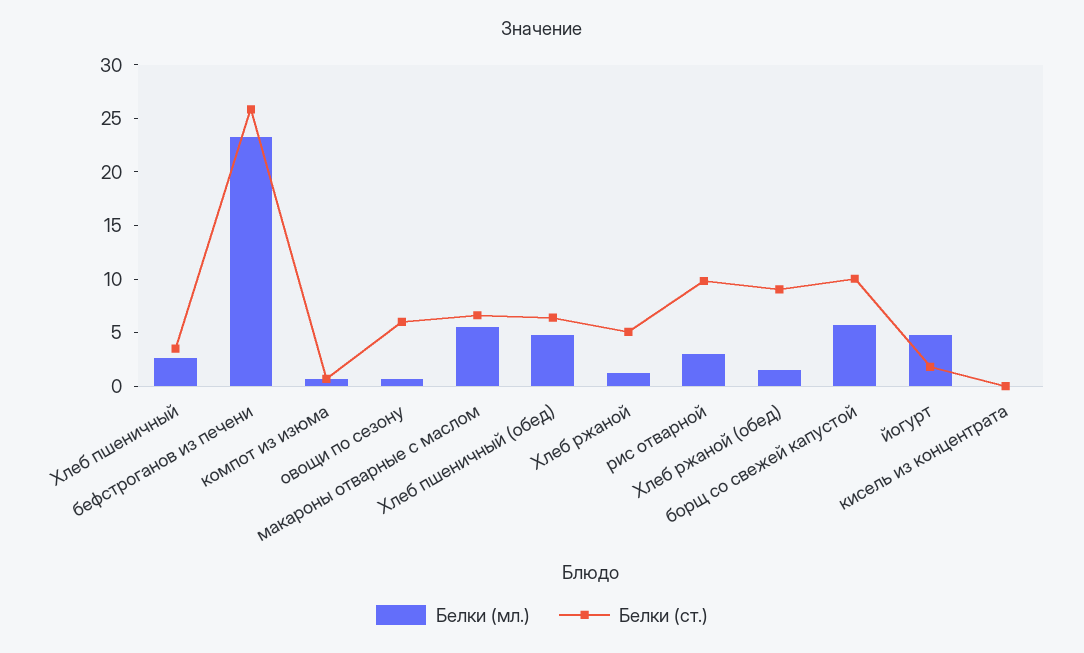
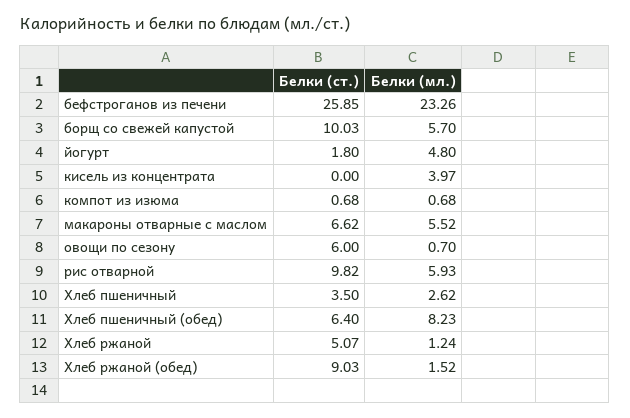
  {
    "Белки (мл.)": {
      "Хлеб пшеничный": 2.62,
      "бефстроганов из печени": 23.26,
      "компот из изюма": 0.68,
      "овощи по сезону": 0.7,
      "макароны отварные с маслом": 5.52,
-     "Хлеб пшеничный (обед)": 5,
+     "Хлеб пшеничный (обед)": 8.23,
      "Хлеб ржаной": 1.24,
-     "рис отварной": 3,
+     "рис отварной": 5.93,
      "Хлеб ржаной (обед)": 1.52,
      "борщ со свежей капустой": 5.7,
      "йогурт": 4.8,
-     "кисель из концентрата": 0
+     "кисель из концентрата": 3.97
    },
    "Белки (ст.)": {
      "Хлеб пшеничный": 3.5,
      "бефстроганов из печени": 25.85,
      "компот из изюма": 0.68,
      "овощи по сезону": 6,
      "макароны отварные с маслом": 6.62,
      "Хлеб пшеничный (обед)": 6.4,
      "Хлеб ржаной": 5.07,
      "рис отварной": 9.82,
      "Хлеб ржаной (обед)": 9.03,
      "борщ со свежей капустой": 10.03,
      "йогурт": 1.8,
      "кисель из концентрата": 0
    }
  }

